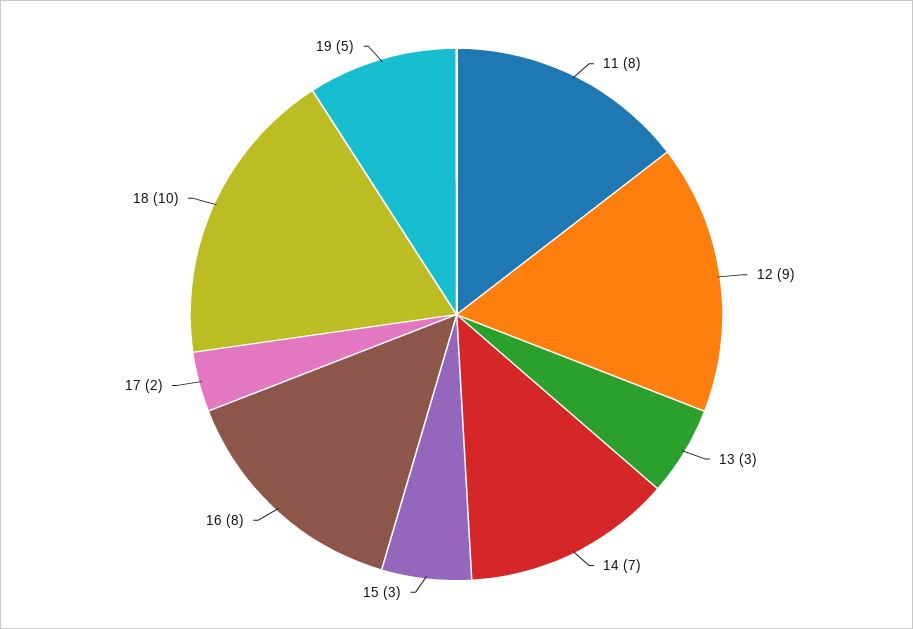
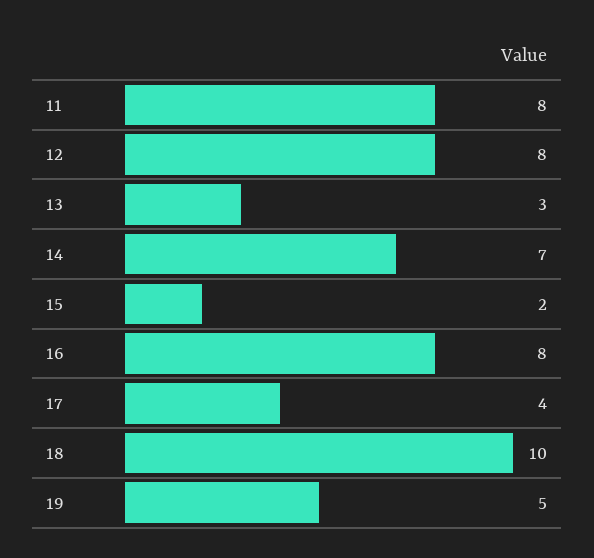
  {
    "11": 8,
-   "12": 9,
+   "12": 8,
    "13": 3,
    "14": 7,
-   "15": 3,
+   "15": 2,
    "16": 8,
-   "17": 2,
+   "17": 4,
    "18": 10,
    "19": 5
  }

